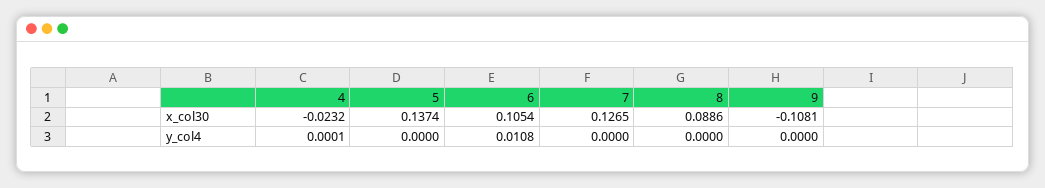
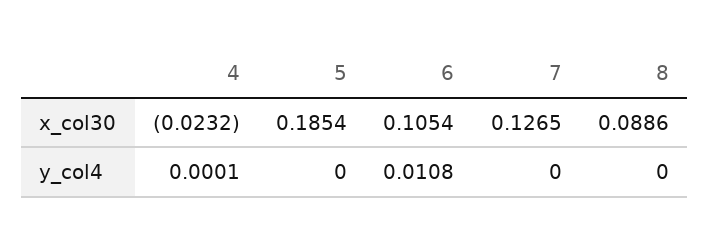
  {
    "4": {
      "x_col30": -0.0232,
      "y_col4": 0.0001
    },
    "5": {
-     "x_col30": 0.1374,
+     "x_col30": 0.1854,
      "y_col4": 0
    },
    "6": {
      "x_col30": 0.1054,
      "y_col4": 0.0108
    },
    "7": {
      "x_col30": 0.1265,
      "y_col4": 0
    },
    "8": {
      "x_col30": 0.0886,
      "y_col4": 0
-   },
+   }
-   "9": {
-     "x_col30": -0.1081,
-     "y_col4": 0
-   }
  }

